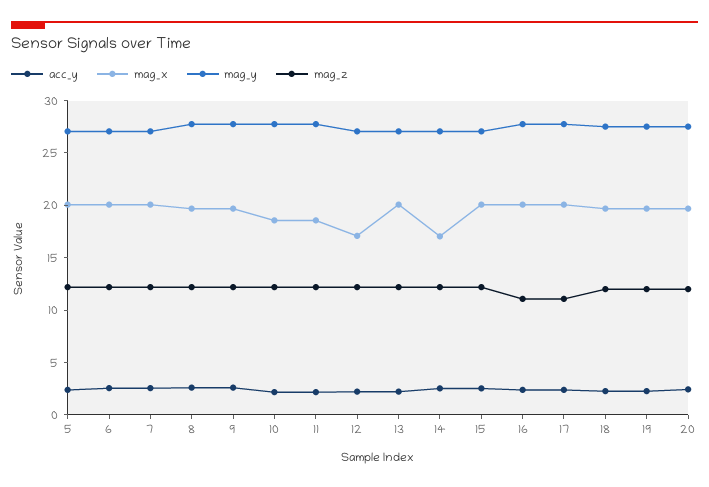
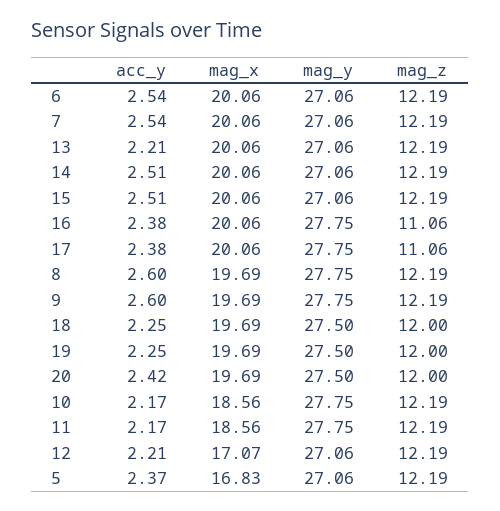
  {
    "acc_y": {
      "5": 2.37,
      "6": 2.54,
      "7": 2.54,
      "8": 2.6,
      "9": 2.6,
      "10": 2.17,
      "11": 2.17,
      "12": 2.21,
      "13": 2.21,
      "14": 2.51,
      "15": 2.51,
      "16": 2.38,
      "17": 2.38,
      "18": 2.25,
      "19": 2.25,
      "20": 2.42
    },
    "mag_x": {
-     "5": 20,
+     "5": 16.83,
      "6": 20.06,
      "7": 20.06,
      "8": 19.69,
      "9": 19.69,
      "10": 18.56,
      "11": 18.56,
      "12": 17.07,
      "13": 20.06,
-     "14": 17,
+     "14": 20.06,
      "15": 20.06,
      "16": 20.06,
      "17": 20.06,
      "18": 19.69,
      "19": 19.69,
      "20": 19.69
    },
    "mag_y": {
      "5": 27.06,
      "6": 27.06,
      "7": 27.06,
      "8": 27.75,
      "9": 27.75,
      "10": 27.75,
      "11": 27.75,
      "12": 27.06,
      "13": 27.06,
      "14": 27.06,
      "15": 27.06,
      "16": 27.75,
      "17": 27.75,
      "18": 27.5,
      "19": 27.5,
      "20": 27.5
    },
    "mag_z": {
      "5": 12.19,
      "6": 12.19,
      "7": 12.19,
      "8": 12.19,
      "9": 12.19,
      "10": 12.19,
      "11": 12.19,
      "12": 12.19,
      "13": 12.19,
      "14": 12.19,
      "15": 12.19,
      "16": 11.06,
      "17": 11.06,
      "18": 12,
      "19": 12,
      "20": 12
    }
  }

